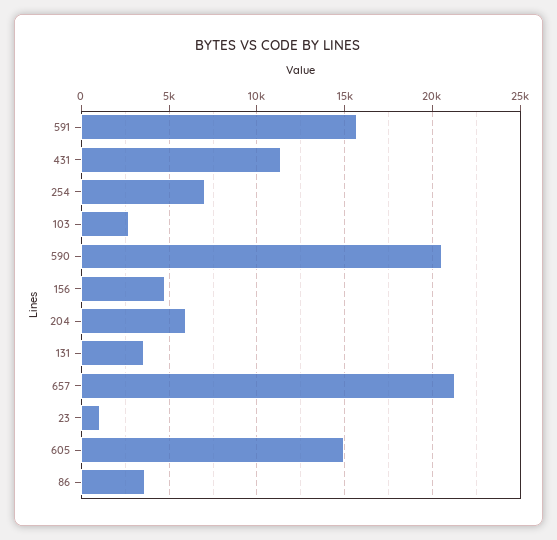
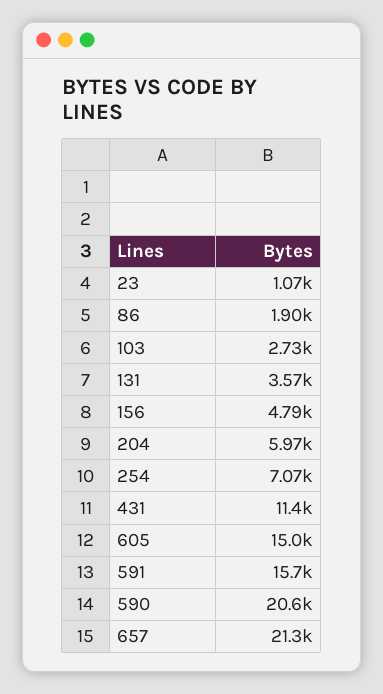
  {
    "591": 15700,
    "431": 11400,
    "254": 7070,
    "103": 2730,
    "590": 20600,
    "156": 4790,
    "204": 5970,
    "131": 3570,
    "657": 21300,
    "23": 1070,
    "605": 15000,
-   "86": 3500
+   "86": 1900
  }

